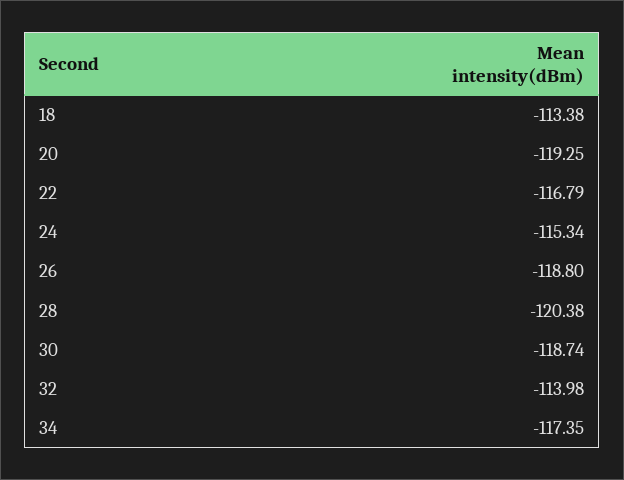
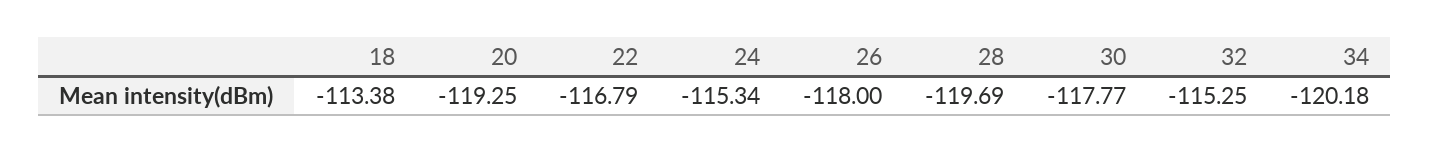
  {
    "18": -113.38,
    "20": -119.25,
    "22": -116.79,
    "24": -115.34,
-   "26": -118.8,
+   "26": -118,
-   "28": -120.38,
+   "28": -119.69,
-   "30": -118.74,
+   "30": -117.77,
-   "32": -113.98,
+   "32": -115.25,
-   "34": -117.35
+   "34": -120.18
  }

